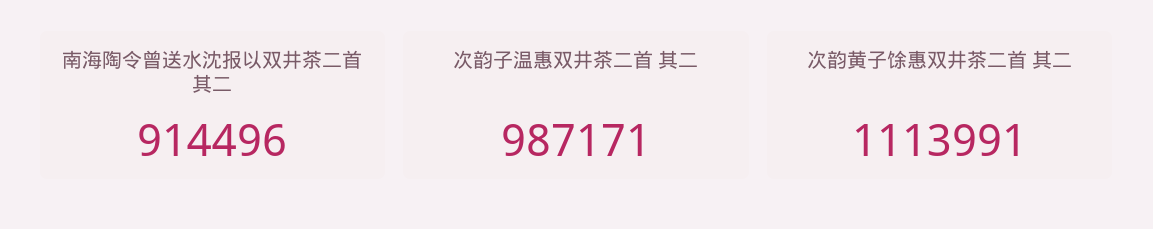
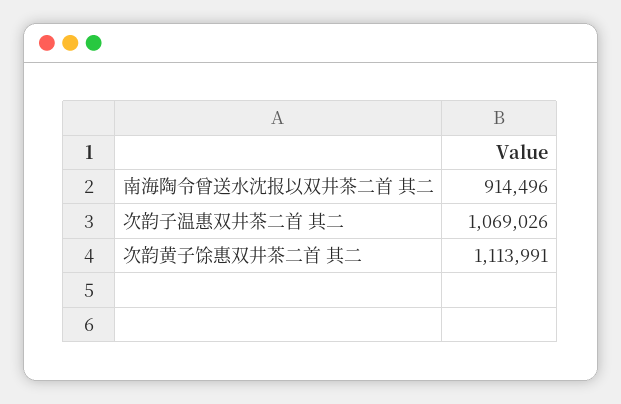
  {
    "南海陶令曾送水沈报以双井茶二首 其二": 914496,
-   "次韵子温惠双井茶二首 其二": 987171,
+   "次韵子温惠双井茶二首 其二": 1069026,
    "次韵黄子馀惠双井茶二首 其二": 1113991
  }

